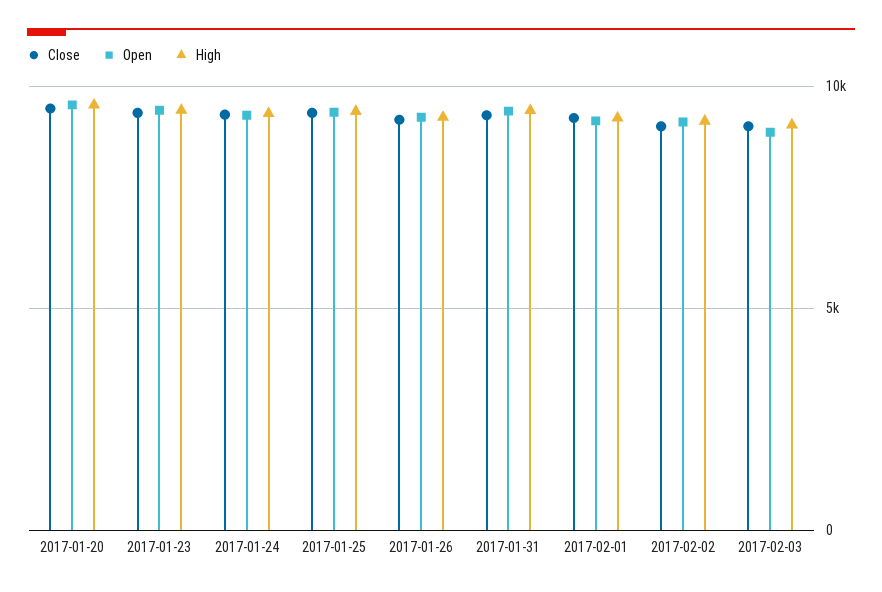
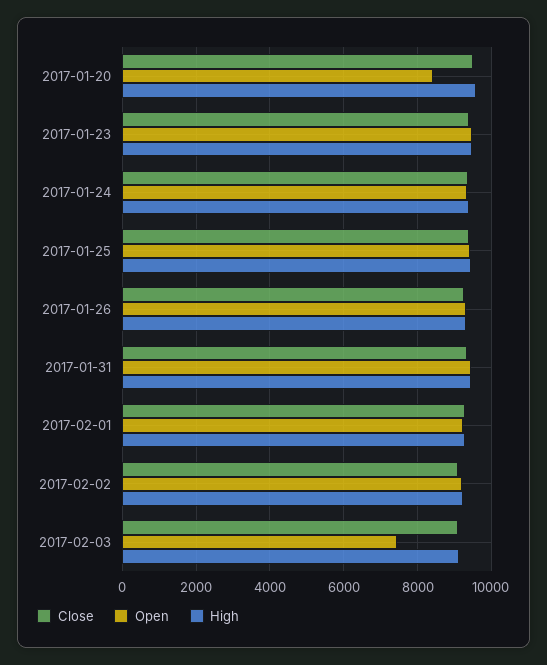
  {
    "Close": {
      "2017-01-20": 9600,
      "2017-01-23": 9400,
      "2017-01-24": 9400,
      "2017-01-25": 9400,
      "2017-01-26": 9200,
      "2017-01-31": 9400,
      "2017-02-01": 9200,
      "2017-02-02": 9200,
      "2017-02-03": 9200
    },
    "Open": {
-     "2017-01-20": 9500,
+     "2017-01-20": 8400,
      "2017-01-23": 9400,
      "2017-01-24": 9400,
      "2017-01-25": 9400,
      "2017-01-26": 9400,
      "2017-01-31": 9400,
      "2017-02-01": 9200,
      "2017-02-02": 9200,
-     "2017-02-03": 9000
+     "2017-02-03": 7400
    },
    "High": {
      "2017-01-20": 9600,
      "2017-01-23": 9400,
      "2017-01-24": 9400,
      "2017-01-25": 9400,
      "2017-01-26": 9400,
      "2017-01-31": 9400,
      "2017-02-01": 9200,
      "2017-02-02": 9200,
      "2017-02-03": 9200
    }
  }

